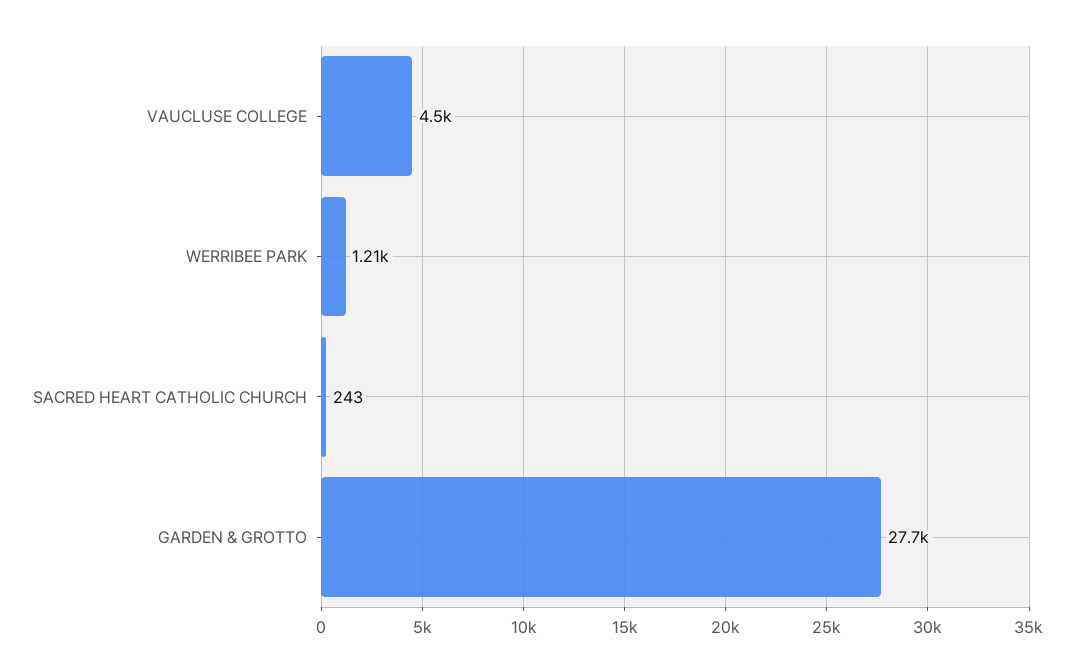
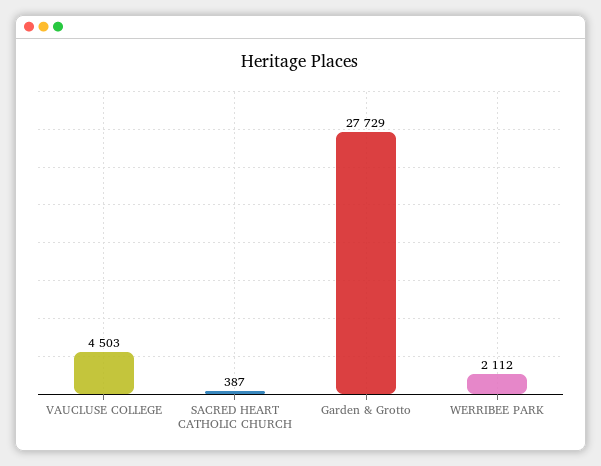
  {
    "VAUCLUSE COLLEGE": 4503,
-   "WERRIBEE PARK": 1210,
+   "WERRIBEE PARK": 2112,
-   "SACRED HEART CATHOLIC CHURCH": 243,
+   "SACRED HEART CATHOLIC CHURCH": 387,
    "GARDEN & GROTTO": 27729
  }

